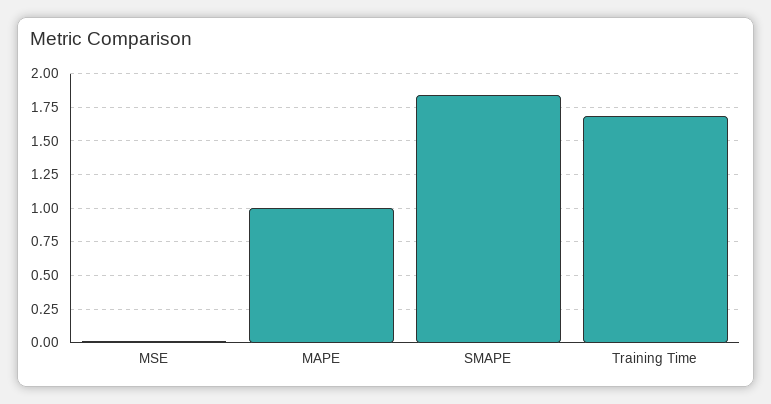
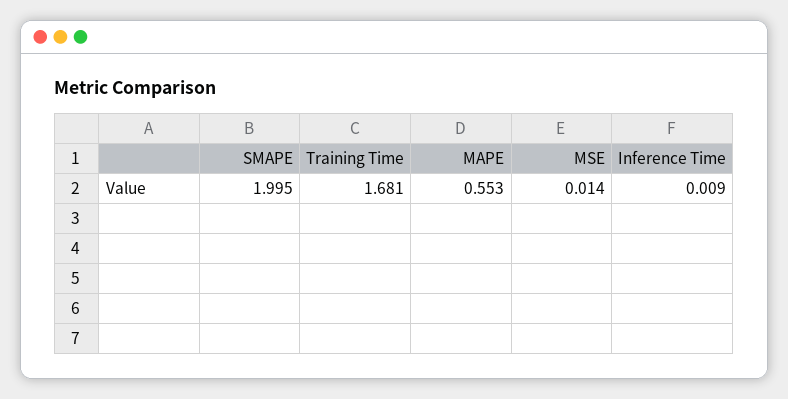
  {
    "MSE": 0.014,
-   "MAPE": 1,
+   "MAPE": 0.553,
-   "SMAPE": 1.85,
+   "SMAPE": 1.995,
-   "Training Time": 1.681
+   "Training Time": 1.681,
+   "Inference Time": 0.009
  }

